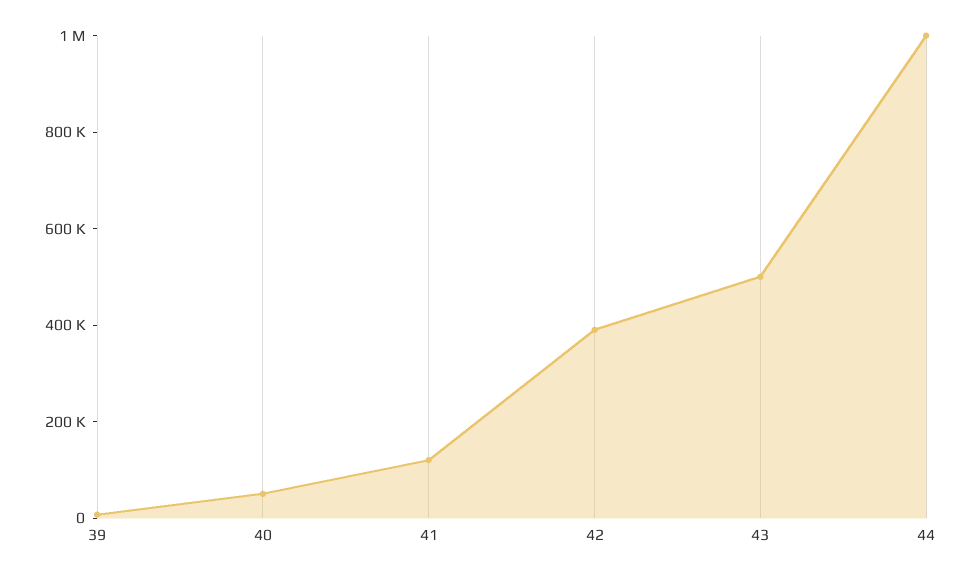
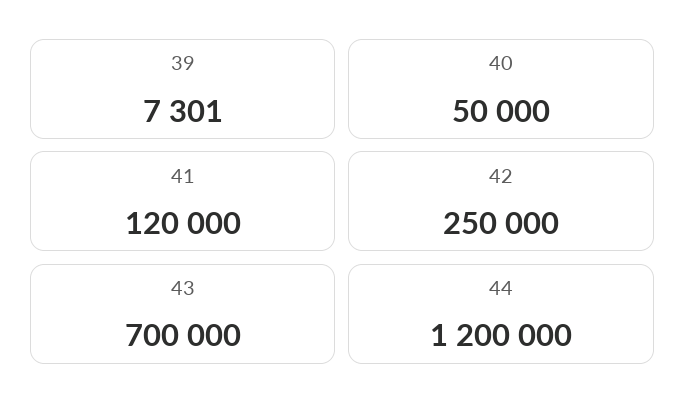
  {
    "39": 7301,
    "40": 50000,
    "41": 120000,
-   "42": 400000,
+   "42": 250000,
-   "43": 500000,
+   "43": 700000,
-   "44": 1000000
+   "44": 1200000
  }

